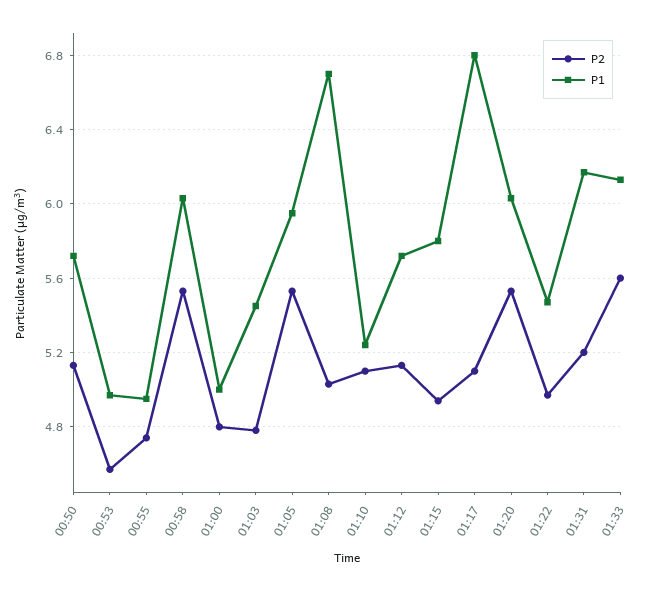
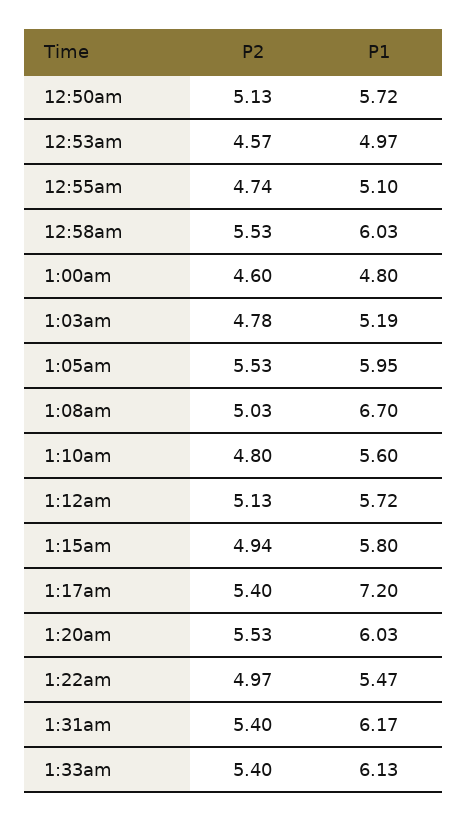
  {
    "P2": {
      "00:50": 5.13,
      "00:53": 4.57,
      "00:55": 4.74,
      "00:58": 5.53,
-     "01:00": 4.8,
+     "01:00": 4.6,
      "01:03": 4.78,
      "01:05": 5.53,
      "01:08": 5.03,
-     "01:10": 5.1,
+     "01:10": 4.8,
      "01:12": 5.13,
      "01:15": 4.94,
-     "01:17": 5.1,
+     "01:17": 5.4,
      "01:20": 5.53,
      "01:22": 4.97,
-     "01:31": 5.2,
+     "01:31": 5.4,
-     "01:33": 5.6
+     "01:33": 5.4
    },
    "P1": {
      "00:50": 5.72,
      "00:53": 4.97,
-     "00:55": 4.95,
+     "00:55": 5.1,
      "00:58": 6.03,
-     "01:00": 5,
+     "01:00": 4.8,
-     "01:03": 5.45,
+     "01:03": 5.19,
      "01:05": 5.95,
      "01:08": 6.7,
-     "01:10": 5.25,
+     "01:10": 5.6,
      "01:12": 5.72,
      "01:15": 5.8,
-     "01:17": 6.8,
+     "01:17": 7.2,
      "01:20": 6.03,
      "01:22": 5.47,
      "01:31": 6.17,
      "01:33": 6.13
    }
  }

